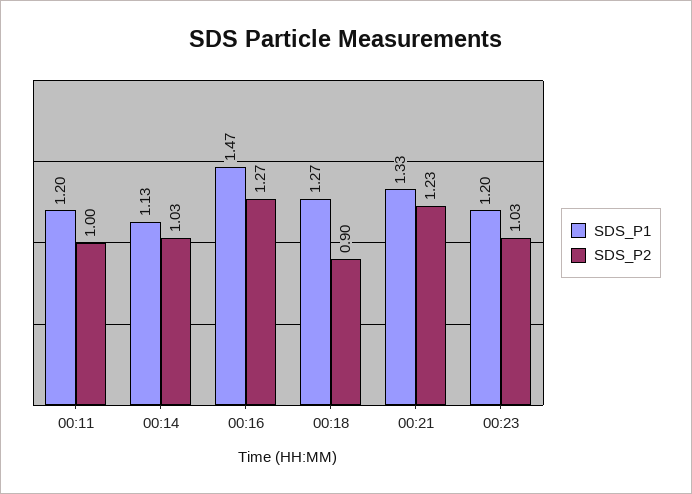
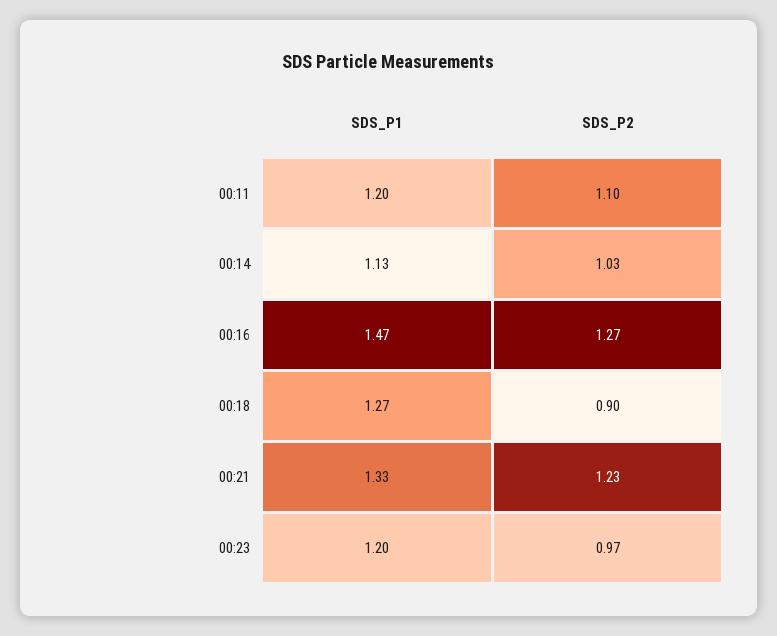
  {
    "SDS_P1": {
      "00:11": 1.2,
      "00:14": 1.13,
      "00:16": 1.47,
      "00:18": 1.27,
      "00:21": 1.33,
      "00:23": 1.2
    },
    "SDS_P2": {
-     "00:11": 1,
+     "00:11": 1.1,
      "00:14": 1.03,
      "00:16": 1.27,
      "00:18": 0.9,
      "00:21": 1.23,
-     "00:23": 1.03
+     "00:23": 0.97
    }
  }

